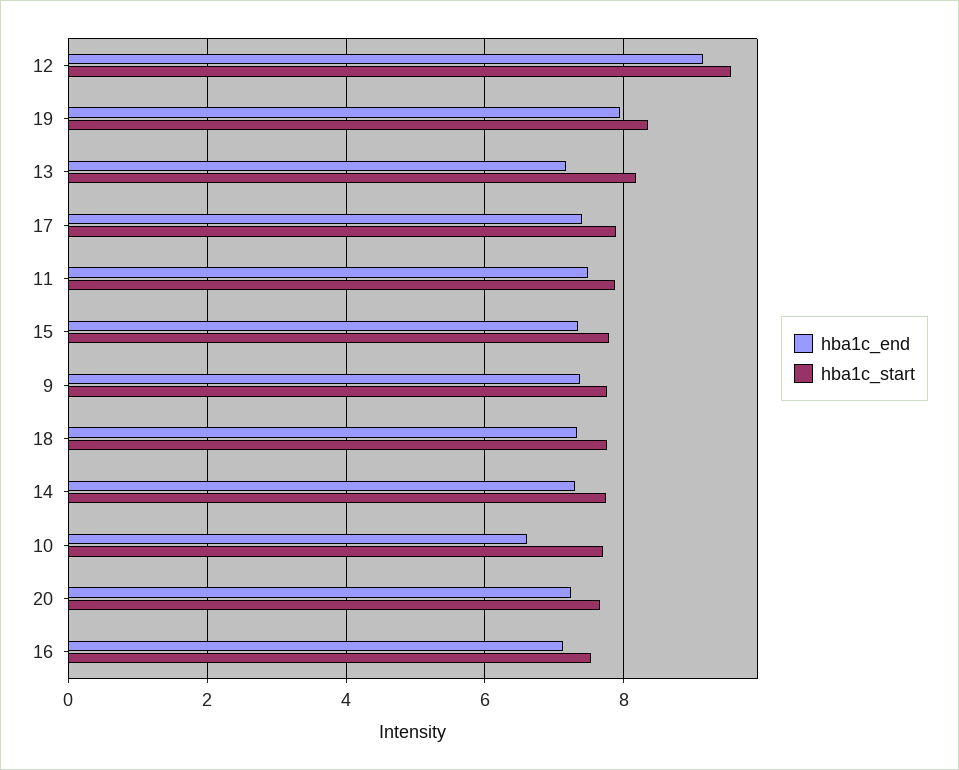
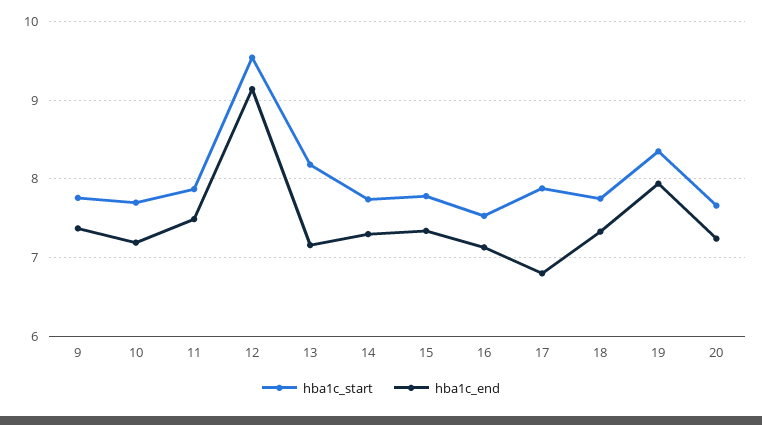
  {
    "hba1c_end": {
      "12": 9.1,
      "19": 7.9,
      "13": 7.2,
-     "17": 7.4,
+     "17": 6.8,
      "11": 7.5,
      "15": 7.3,
      "9": 7.4,
      "18": 7.3,
      "14": 7.3,
-     "10": 6.6,
+     "10": 7.2,
      "20": 7.2,
      "16": 7.1
    },
    "hba1c_start": {
      "12": 9.5,
      "19": 8.4,
      "13": 8.2,
      "17": 7.9,
      "11": 7.9,
      "15": 7.8,
      "9": 7.8,
      "18": 7.8,
      "14": 7.7,
      "10": 7.7,
      "20": 7.7,
      "16": 7.5
    }
  }

